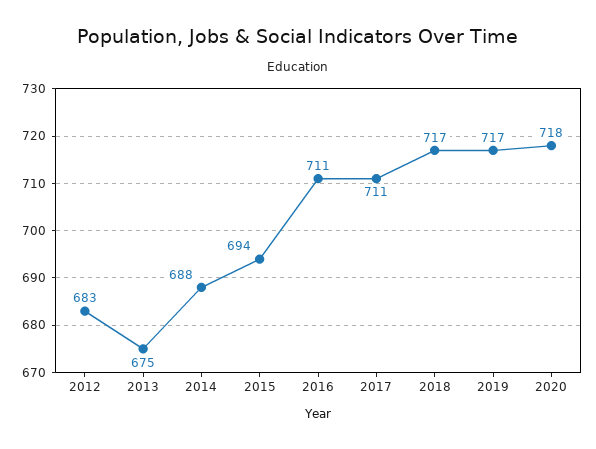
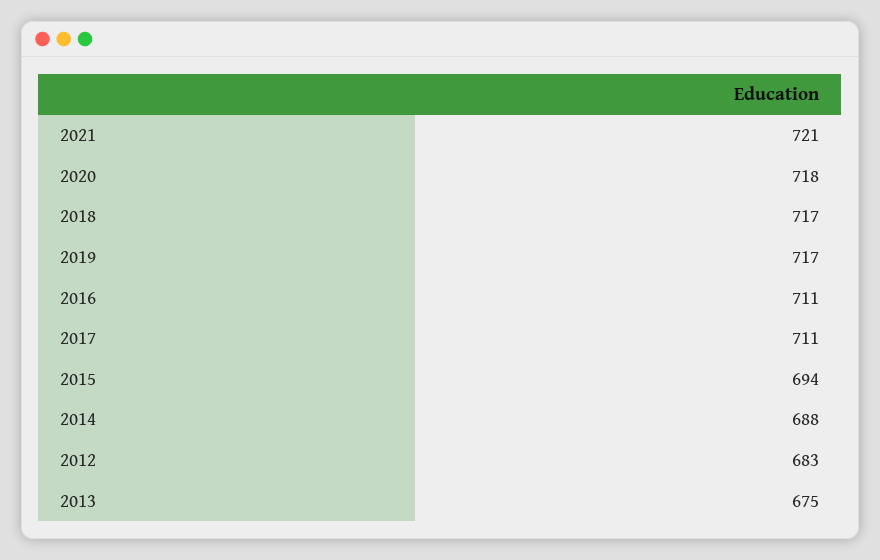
  {
    "2012": 683,
    "2013": 675,
    "2014": 688,
    "2015": 694,
    "2016": 711,
    "2017": 711,
    "2018": 717,
    "2019": 717,
-   "2020": 718
+   "2020": 718,
+   "2021": 721
  }

